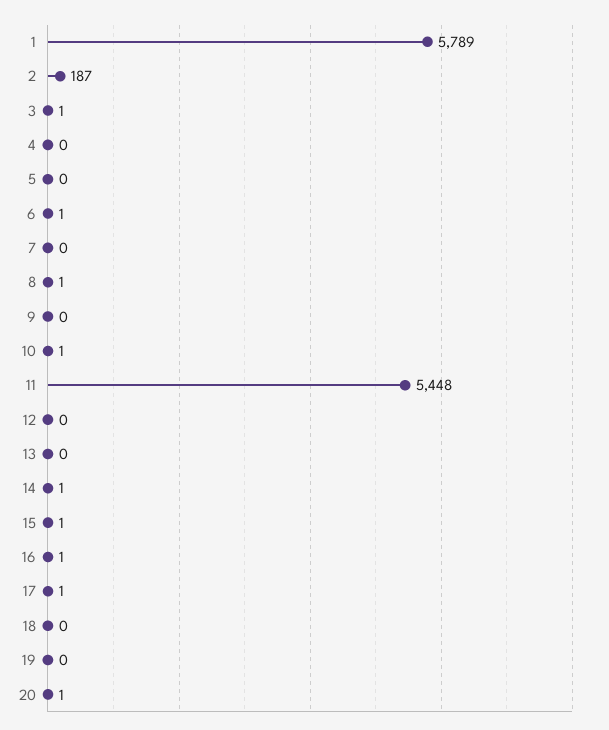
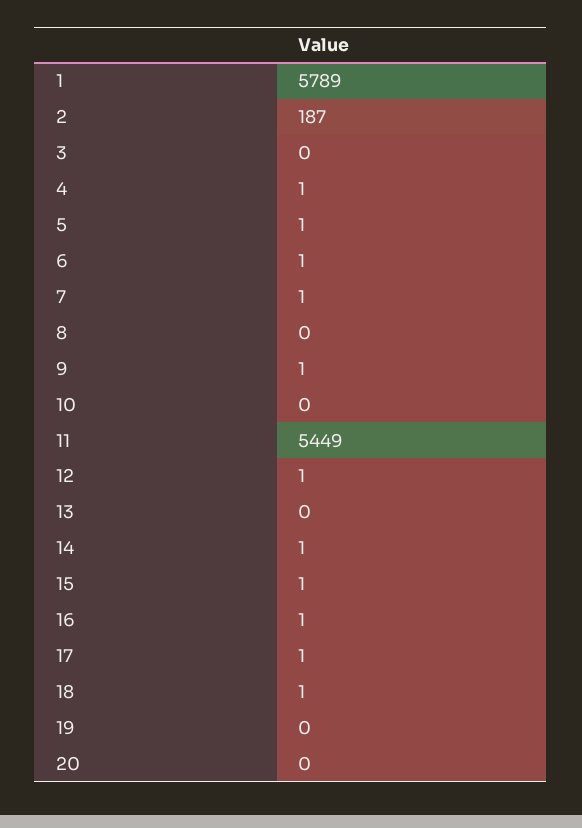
  {
    "1": 5789,
    "2": 187,
-   "3": 1,
+   "3": 0,
-   "4": 0,
+   "4": 1,
-   "5": 0,
+   "5": 1,
    "6": 1,
-   "7": 0,
+   "7": 1,
-   "8": 1,
+   "8": 0,
-   "9": 0,
+   "9": 1,
-   "10": 1,
+   "10": 0,
-   "11": 5448,
+   "11": 5449,
-   "12": 0,
+   "12": 1,
    "13": 0,
    "14": 1,
    "15": 1,
    "16": 1,
    "17": 1,
-   "18": 0,
+   "18": 1,
    "19": 0,
-   "20": 1
+   "20": 0
  }

